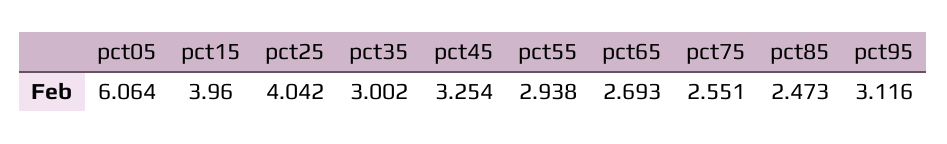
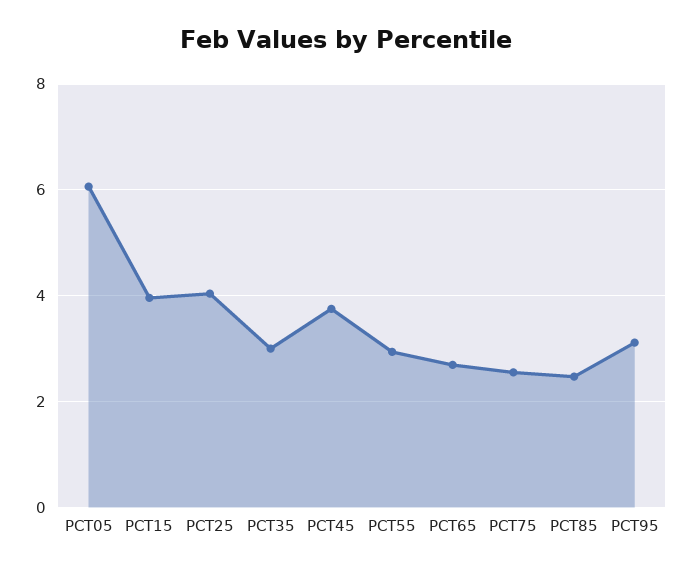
  {
    "pct05": 6.064,
    "pct15": 3.96,
    "pct25": 4.042,
    "pct35": 3.002,
-   "pct45": 3.254,
+   "pct45": 3.8,
    "pct55": 2.938,
    "pct65": 2.693,
    "pct75": 2.551,
    "pct85": 2.473,
    "pct95": 3.116
  }

